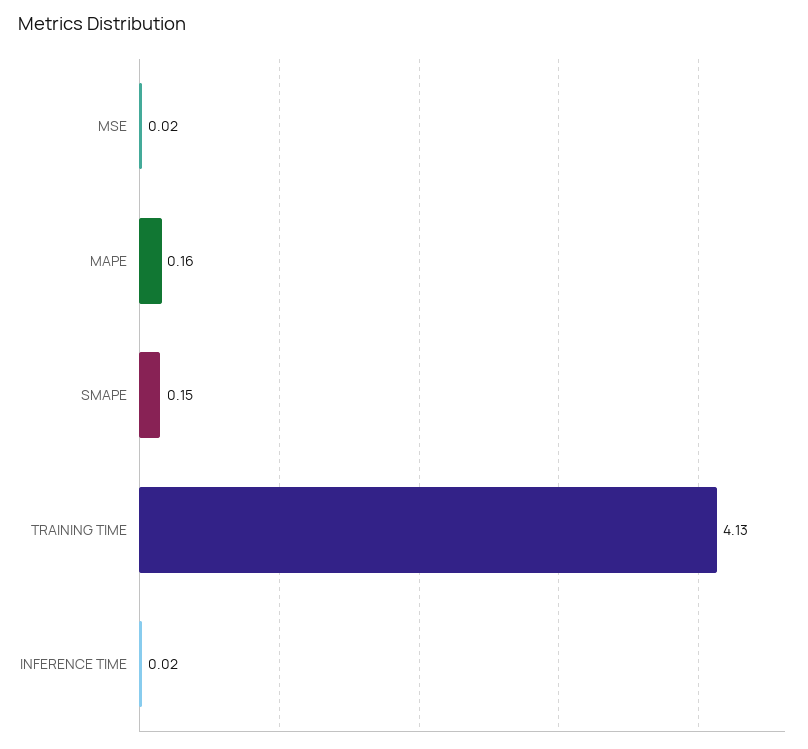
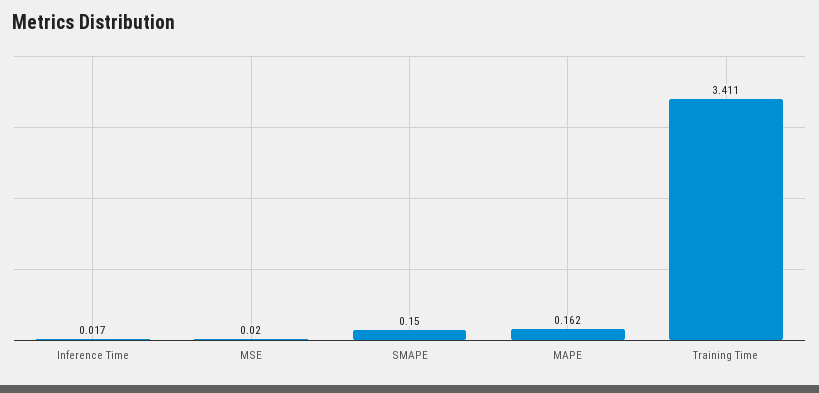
  {
    "MSE": 0.02,
    "MAPE": 0.162,
    "SMAPE": 0.15,
-   "TRAINING TIME": 4.13,
+   "TRAINING TIME": 3.411,
    "INFERENCE TIME": 0.017
  }

